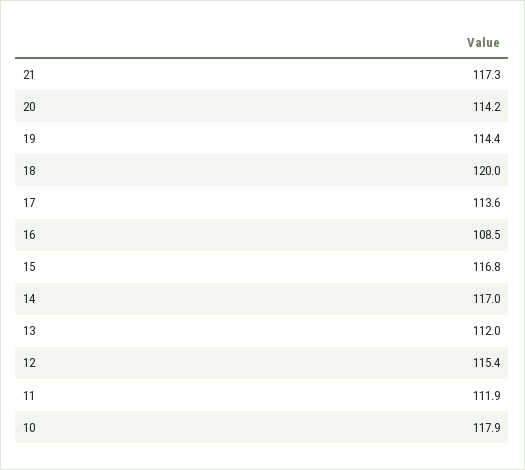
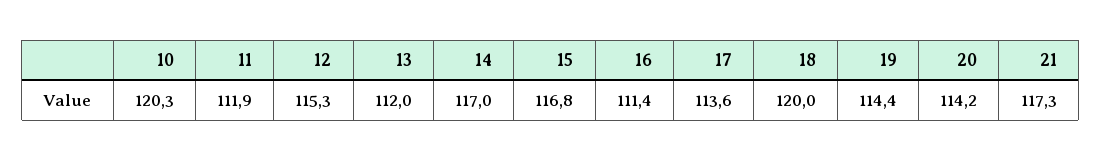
  {
    "21": 117.3,
    "20": 114.2,
    "19": 114.4,
    "18": 120,
    "17": 113.6,
-   "16": 108.5,
+   "16": 111.4,
    "15": 116.8,
    "14": 117,
    "13": 112,
-   "12": 115.4,
+   "12": 115.3,
    "11": 111.9,
-   "10": 117.9
+   "10": 120.3
  }

